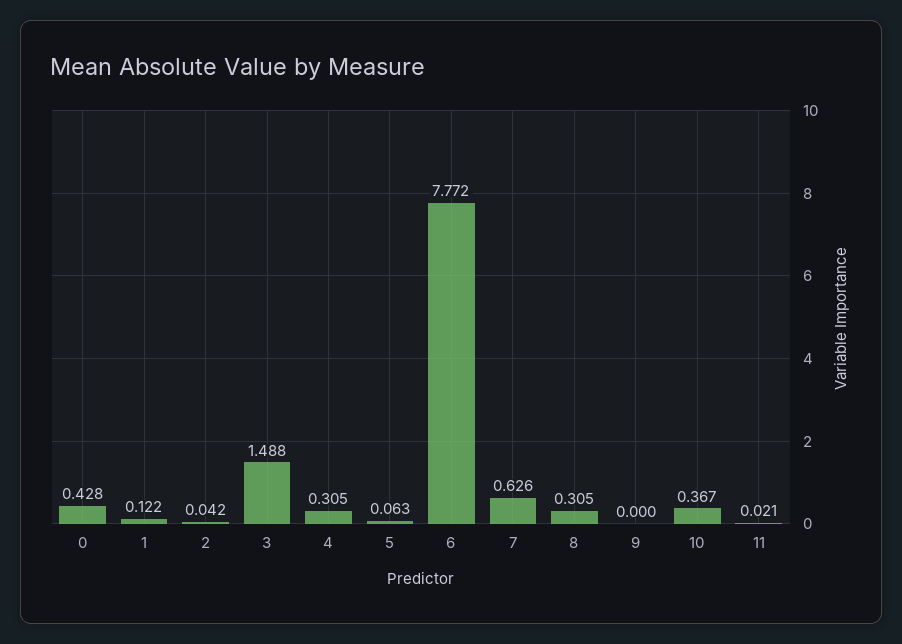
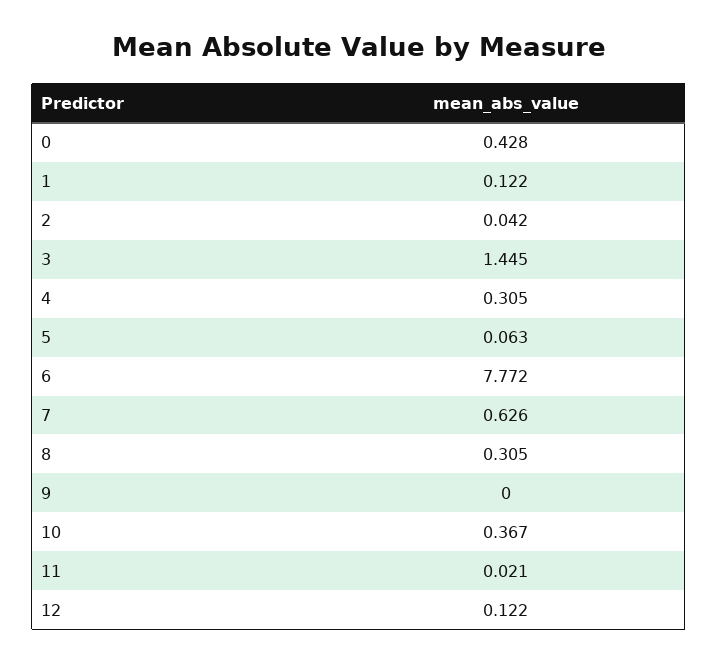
  {
    "0": 0.428,
    "1": 0.122,
    "2": 0.042,
-   "3": 1.488,
+   "3": 1.445,
    "4": 0.305,
    "5": 0.063,
    "6": 7.772,
    "7": 0.626,
    "8": 0.305,
    "9": 0,
    "10": 0.367,
-   "11": 0.021
+   "11": 0.021,
+   "12": 0.122
  }

